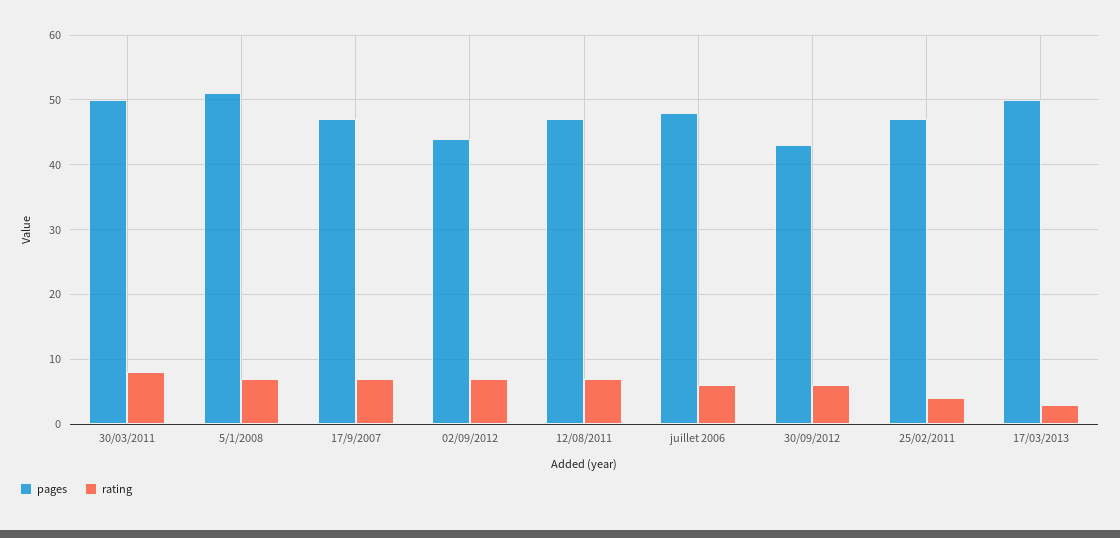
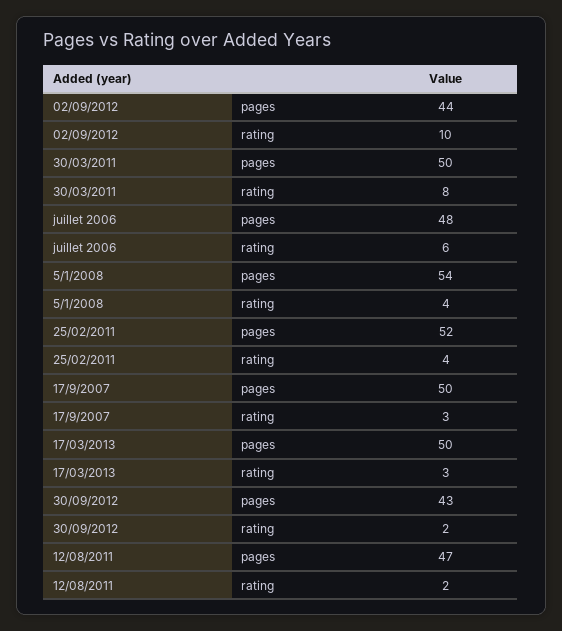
  {
    "pages": {
      "30/03/2011": 50,
-     "5/1/2008": 51,
+     "5/1/2008": 54,
-     "17/9/2007": 47,
+     "17/9/2007": 50,
      "02/09/2012": 44,
      "12/08/2011": 47,
      "juillet 2006": 48,
      "30/09/2012": 43,
-     "25/02/2011": 47,
+     "25/02/2011": 52,
      "17/03/2013": 50
    },
    "rating": {
      "30/03/2011": 8,
-     "5/1/2008": 7,
+     "5/1/2008": 4,
-     "17/9/2007": 7,
+     "17/9/2007": 3,
-     "02/09/2012": 7,
+     "02/09/2012": 10,
-     "12/08/2011": 7,
+     "12/08/2011": 2,
      "juillet 2006": 6,
-     "30/09/2012": 6,
+     "30/09/2012": 2,
      "25/02/2011": 4,
      "17/03/2013": 3
    }
  }

